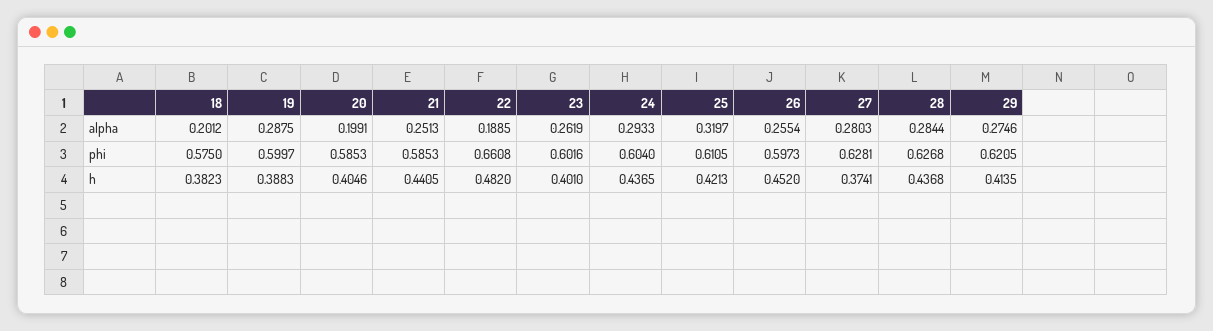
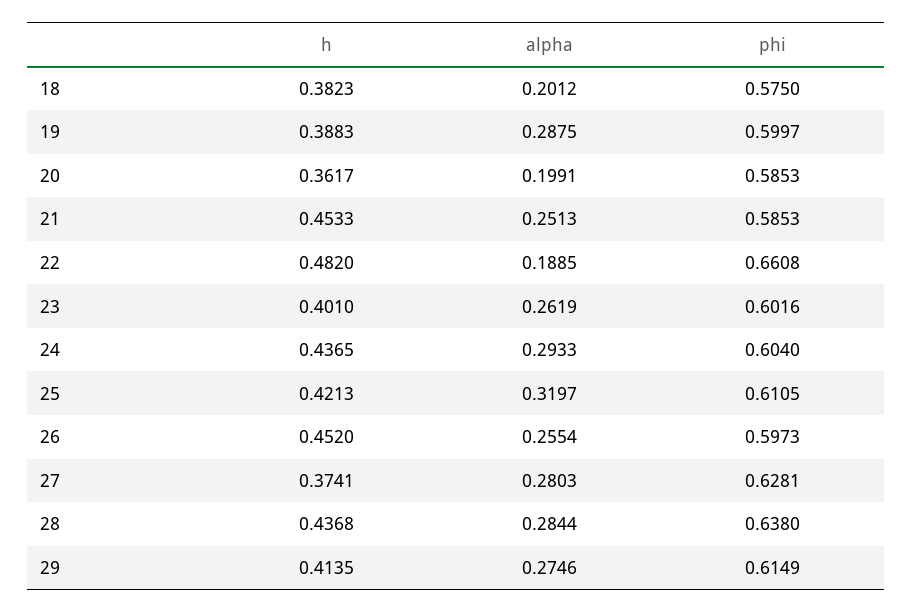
  {
    "18": {
      "alpha": 0.2012,
      "phi": 0.575,
      "h": 0.3823
    },
    "19": {
      "alpha": 0.2875,
      "phi": 0.5997,
      "h": 0.3883
    },
    "20": {
      "alpha": 0.1991,
      "phi": 0.5853,
-     "h": 0.4046
+     "h": 0.3617
    },
    "21": {
      "alpha": 0.2513,
      "phi": 0.5853,
-     "h": 0.4405
+     "h": 0.4533
    },
    "22": {
      "alpha": 0.1885,
      "phi": 0.6608,
      "h": 0.482
    },
    "23": {
      "alpha": 0.2619,
      "phi": 0.6016,
      "h": 0.401
    },
    "24": {
      "alpha": 0.2933,
      "phi": 0.604,
      "h": 0.4365
    },
    "25": {
      "alpha": 0.3197,
      "phi": 0.6105,
      "h": 0.4213
    },
    "26": {
      "alpha": 0.2554,
      "phi": 0.5973,
      "h": 0.452
    },
    "27": {
      "alpha": 0.2803,
      "phi": 0.6281,
      "h": 0.3741
    },
    "28": {
      "alpha": 0.2844,
-     "phi": 0.6268,
+     "phi": 0.638,
      "h": 0.4368
    },
    "29": {
      "alpha": 0.2746,
-     "phi": 0.6205,
+     "phi": 0.6149,
      "h": 0.4135
    }
  }

